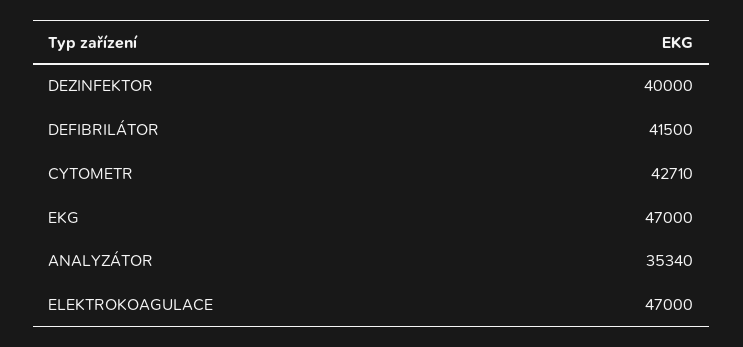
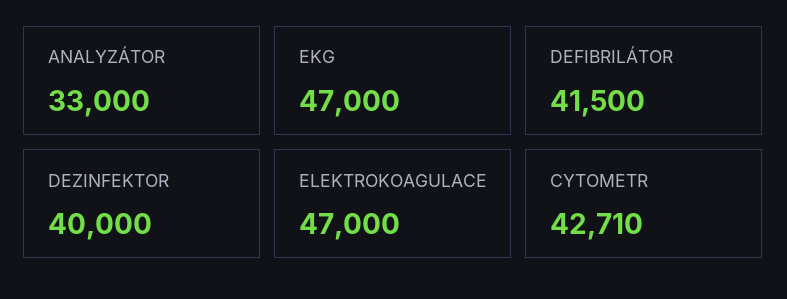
  {
    "DEZINFEKTOR": 40000,
    "DEFIBRILÁTOR": 41500,
    "CYTOMETR": 42710,
    "EKG": 47000,
-   "ANALYZÁTOR": 35340,
+   "ANALYZÁTOR": 33000,
    "ELEKTROKOAGULACE": 47000
  }

